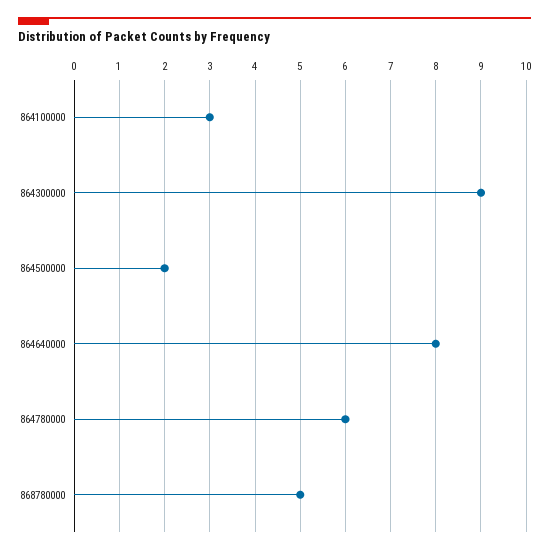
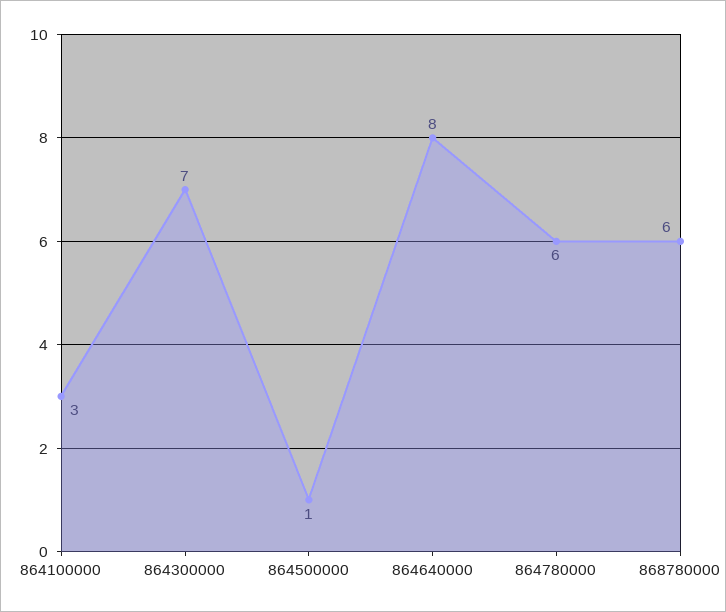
  {
    "864100000": 3,
-   "864300000": 9,
+   "864300000": 7,
-   "864500000": 2,
+   "864500000": 1,
    "864640000": 8,
    "864780000": 6,
-   "868780000": 5
+   "868780000": 6
  }

